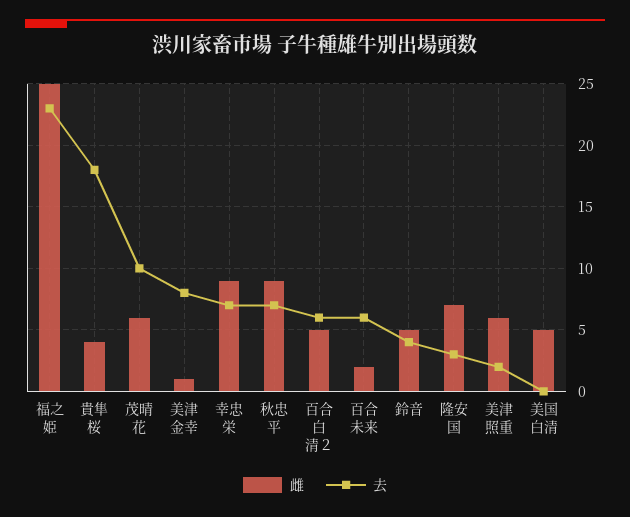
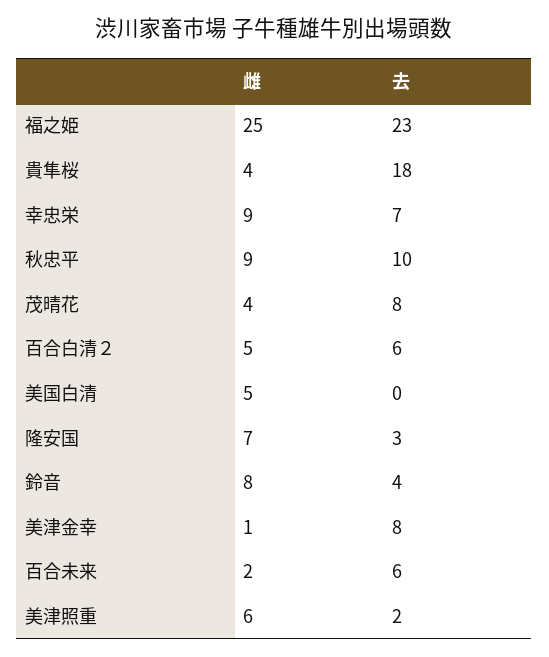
  {
    "雌": {
      "福之姫": 25,
      "貴隼桜": 4,
-     "茂晴花": 6,
+     "茂晴花": 4,
      "美津金幸": 1,
      "幸忠栄": 9,
      "秋忠平": 9,
      "百合白清２": 5,
      "百合未来": 2,
-     "鈴音": 5,
+     "鈴音": 8,
      "隆安国": 7,
      "美津照重": 6,
      "美国白清": 5
    },
    "去": {
      "福之姫": 23,
      "貴隼桜": 18,
-     "茂晴花": 10,
+     "茂晴花": 8,
      "美津金幸": 8,
      "幸忠栄": 7,
-     "秋忠平": 7,
+     "秋忠平": 10,
      "百合白清２": 6,
      "百合未来": 6,
      "鈴音": 4,
      "隆安国": 3,
      "美津照重": 2,
      "美国白清": 0
    }
  }

